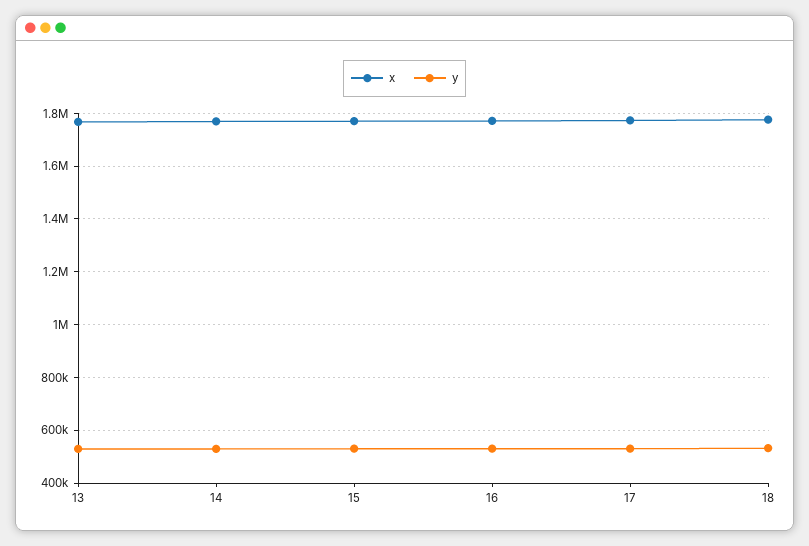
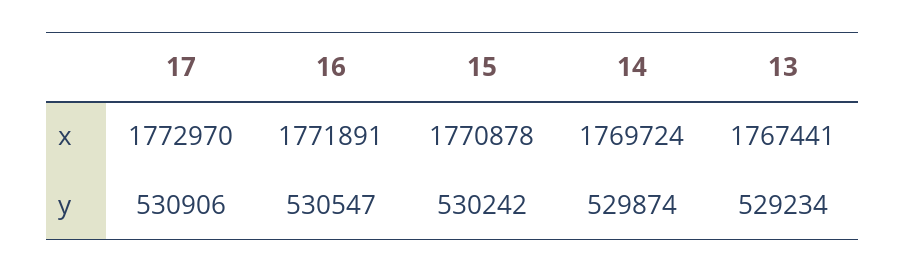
  {
    "x": {
      "13": 1767441,
      "14": 1769724,
      "15": 1770878,
      "16": 1771891,
-     "17": 1772970,
+     "17": 1772970
-     "18": 1775000
    },
    "y": {
      "13": 529234,
      "14": 529874,
      "15": 530242,
      "16": 530547,
-     "17": 530906,
+     "17": 530906
-     "18": 525000
    }
  }

